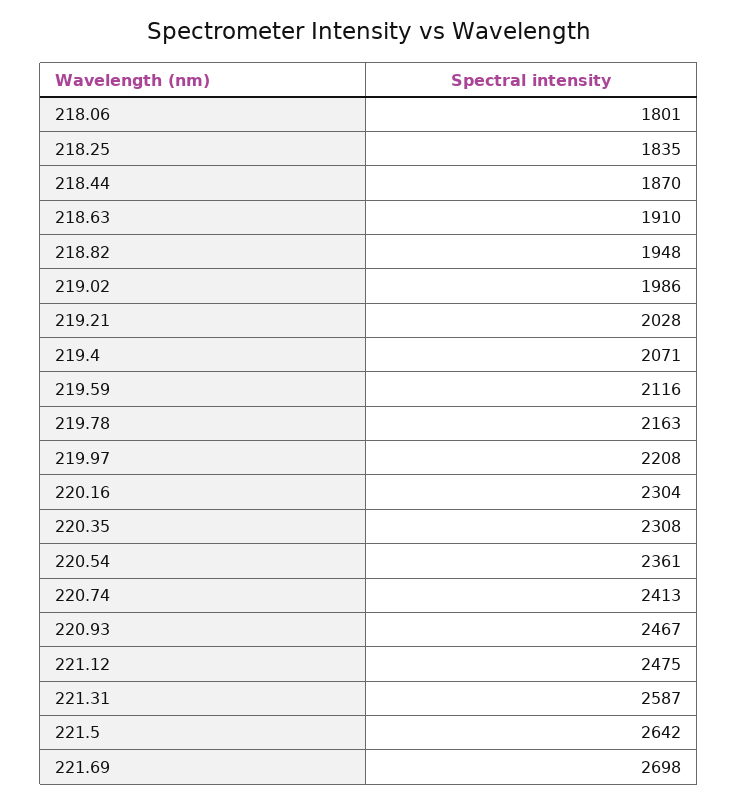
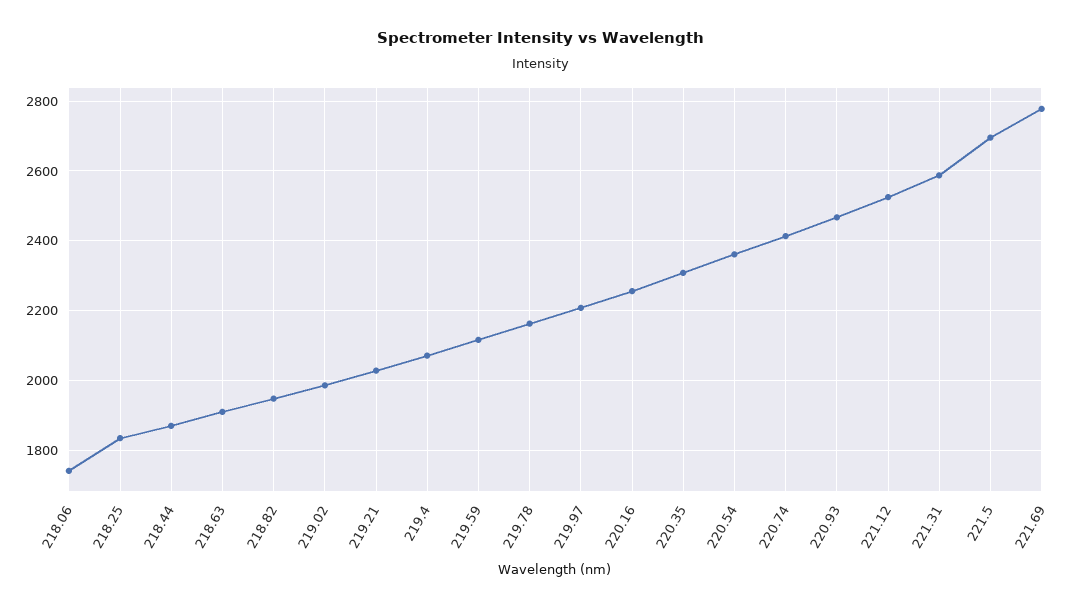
  {
-   "218.06": 1801,
+   "218.06": 1740,
    "218.25": 1835,
    "218.44": 1870,
    "218.63": 1910,
    "218.82": 1948,
    "219.02": 1986,
    "219.21": 2028,
    "219.4": 2071,
    "219.59": 2116,
    "219.78": 2163,
    "219.97": 2208,
-   "220.16": 2304,
+   "220.16": 2260,
    "220.35": 2308,
    "220.54": 2361,
    "220.74": 2413,
    "220.93": 2467,
-   "221.12": 2475,
+   "221.12": 2520,
    "221.31": 2587,
-   "221.5": 2642,
+   "221.5": 2700,
-   "221.69": 2698
+   "221.69": 2780
  }

